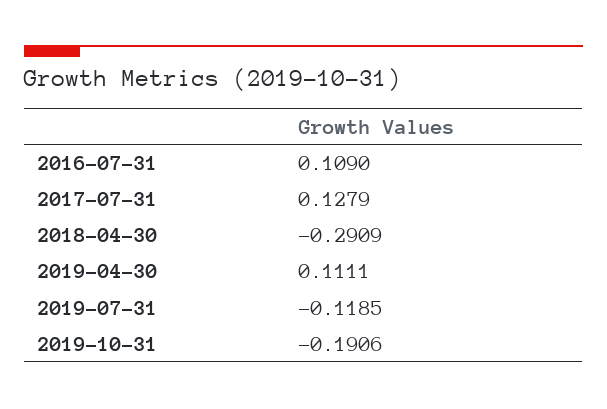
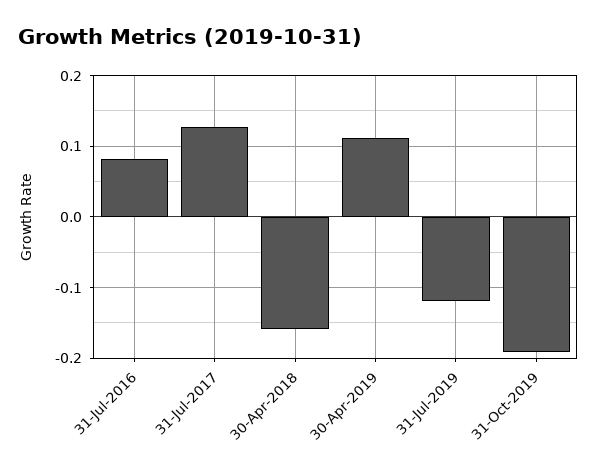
  {
-   "2016-07-31": 0.109,
+   "2016-07-31": 0.08,
    "2017-07-31": 0.1279,
-   "2018-04-30": -0.2909,
+   "2018-04-30": -0.16,
    "2019-04-30": 0.1111,
    "2019-07-31": -0.1185,
    "2019-10-31": -0.1906
  }

